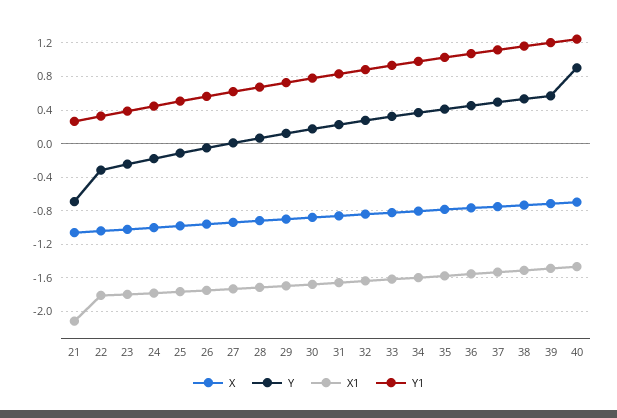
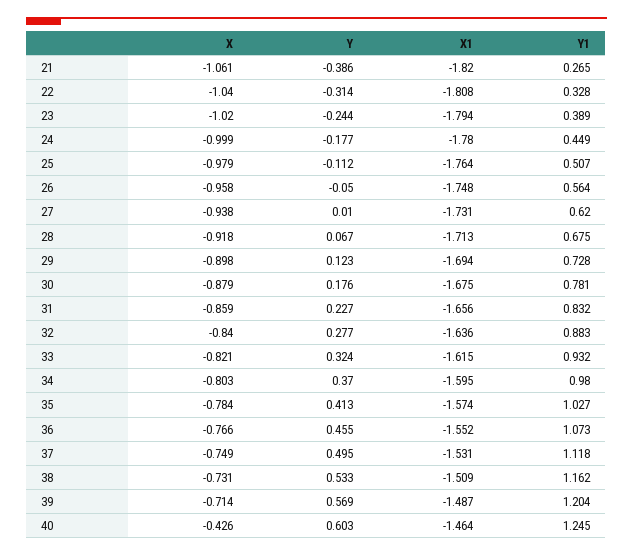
  {
    "X": {
      "21": -1.061,
      "22": -1.04,
      "23": -1.02,
      "24": -0.999,
      "25": -0.979,
      "26": -0.958,
      "27": -0.938,
      "28": -0.918,
      "29": -0.898,
      "30": -0.879,
      "31": -0.859,
      "32": -0.84,
      "33": -0.821,
      "34": -0.803,
      "35": -0.784,
      "36": -0.766,
      "37": -0.749,
      "38": -0.731,
      "39": -0.714,
-     "40": -0.7
+     "40": -0.426
    },
    "Y": {
-     "21": -0.7,
+     "21": -0.386,
      "22": -0.314,
      "23": -0.244,
      "24": -0.177,
      "25": -0.112,
      "26": -0.05,
      "27": 0.01,
      "28": 0.067,
      "29": 0.123,
      "30": 0.176,
      "31": 0.227,
      "32": 0.277,
      "33": 0.324,
      "34": 0.37,
      "35": 0.413,
      "36": 0.455,
      "37": 0.495,
      "38": 0.533,
      "39": 0.569,
-     "40": 0.9
+     "40": 0.603
    },
    "X1": {
-     "21": -2.1,
+     "21": -1.82,
      "22": -1.808,
      "23": -1.794,
      "24": -1.78,
      "25": -1.764,
      "26": -1.748,
      "27": -1.731,
      "28": -1.713,
      "29": -1.694,
      "30": -1.675,
      "31": -1.656,
      "32": -1.636,
      "33": -1.615,
      "34": -1.595,
      "35": -1.574,
      "36": -1.552,
      "37": -1.531,
      "38": -1.509,
      "39": -1.487,
      "40": -1.464
    },
    "Y1": {
      "21": 0.265,
      "22": 0.328,
      "23": 0.389,
      "24": 0.449,
      "25": 0.507,
      "26": 0.564,
      "27": 0.62,
      "28": 0.675,
      "29": 0.728,
      "30": 0.781,
      "31": 0.832,
      "32": 0.883,
      "33": 0.932,
      "34": 0.98,
      "35": 1.027,
      "36": 1.073,
      "37": 1.118,
      "38": 1.162,
      "39": 1.204,
      "40": 1.245
    }
  }

